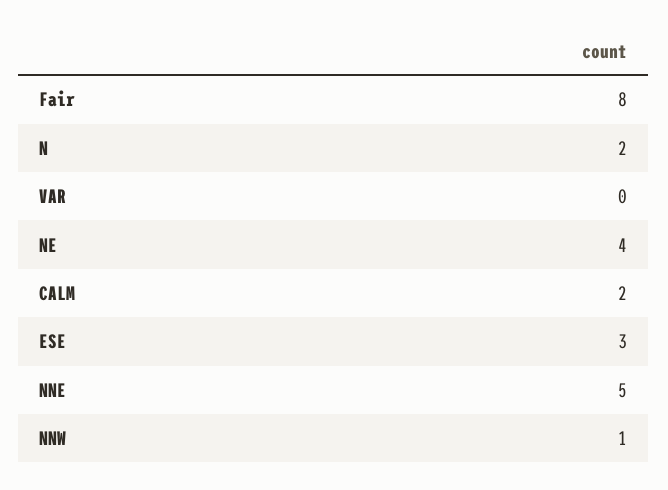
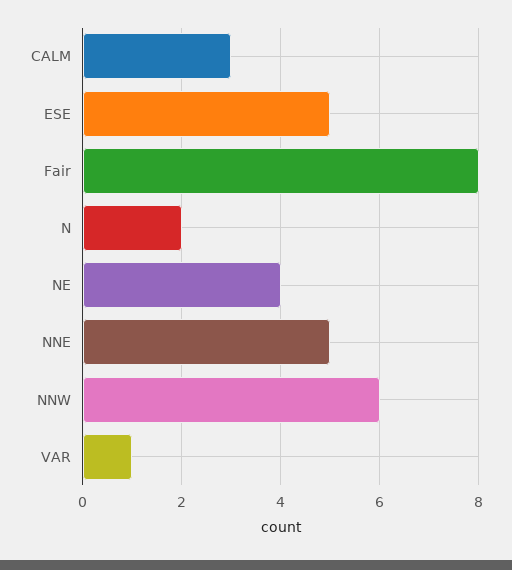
  {
    "Fair": 8,
    "N": 2,
-   "VAR": 0,
+   "VAR": 1,
    "NE": 4,
-   "CALM": 2,
+   "CALM": 3,
-   "ESE": 3,
+   "ESE": 5,
    "NNE": 5,
-   "NNW": 1
+   "NNW": 6
  }

